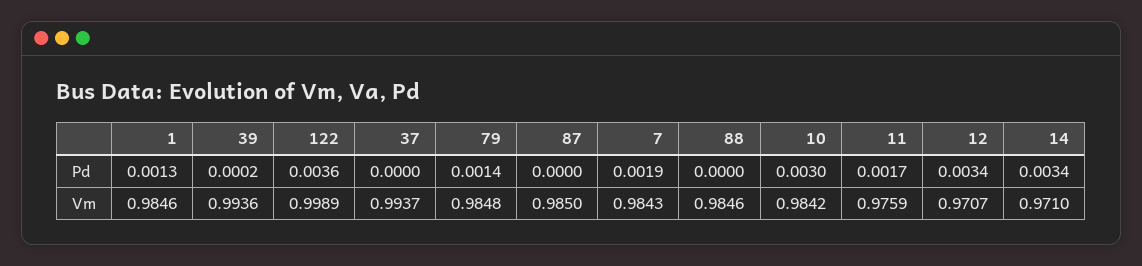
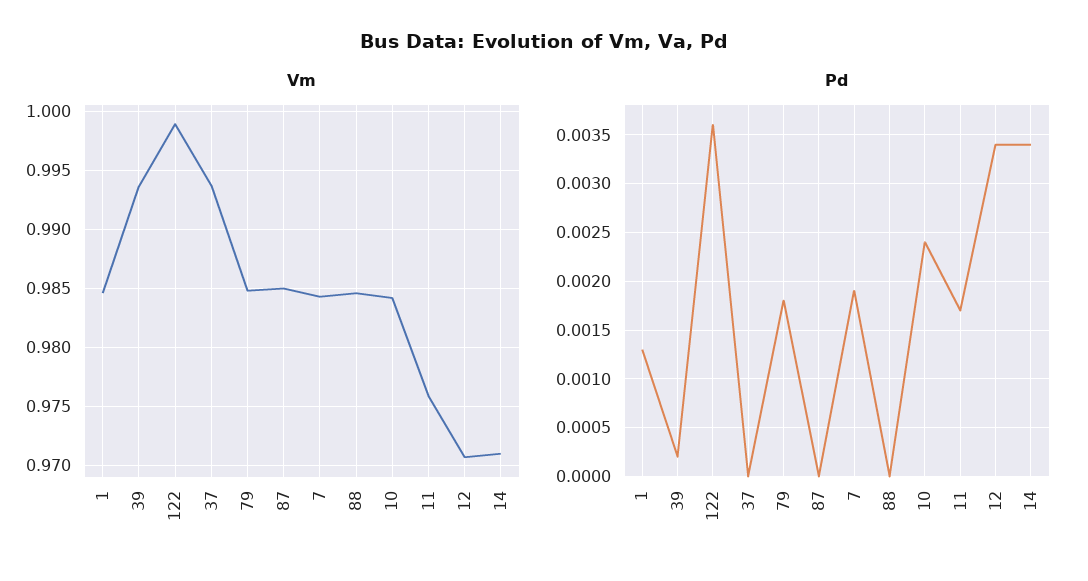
  {
    "Pd": {
      "1": 0.0013,
      "39": 0.0002,
      "122": 0.0036,
      "37": 0,
-     "79": 0.0014,
+     "79": 0.0018,
      "87": 0,
      "7": 0.0019,
      "88": 0,
-     "10": 0.003,
+     "10": 0.0024,
      "11": 0.0017,
      "12": 0.0034,
      "14": 0.0034
    },
    "Vm": {
      "1": 0.9846,
      "39": 0.9936,
      "122": 0.9989,
      "37": 0.9937,
      "79": 0.9848,
      "87": 0.985,
      "7": 0.9843,
      "88": 0.9846,
      "10": 0.9842,
      "11": 0.9759,
      "12": 0.9707,
      "14": 0.971
    }
  }

